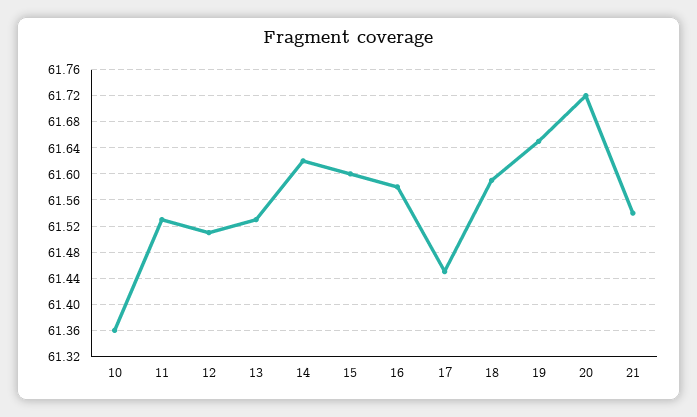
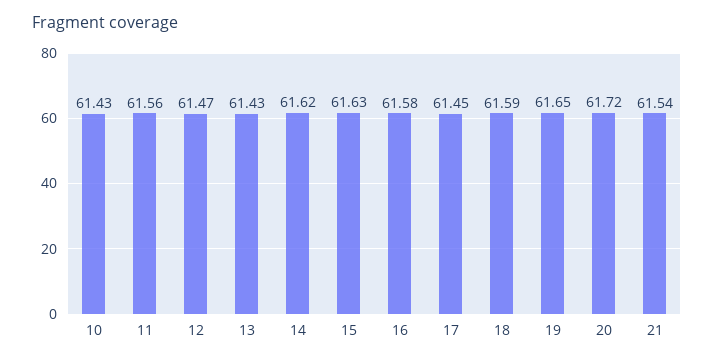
  {
-   "10": 61.36,
+   "10": 61.43,
-   "11": 61.53,
+   "11": 61.56,
-   "12": 61.51,
+   "12": 61.47,
-   "13": 61.53,
+   "13": 61.43,
    "14": 61.62,
-   "15": 61.6,
+   "15": 61.63,
    "16": 61.58,
    "17": 61.45,
    "18": 61.59,
    "19": 61.65,
    "20": 61.72,
    "21": 61.54
  }

